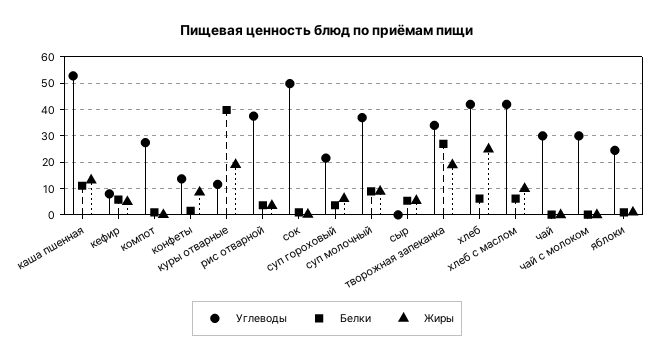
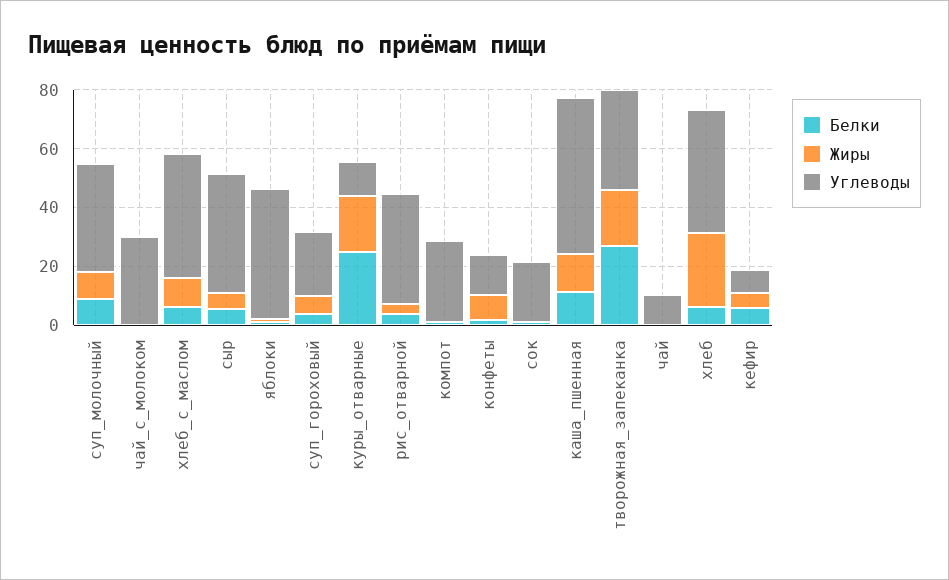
  {
    "Углеводы": {
      "каша пшенная": 52.5,
      "кефир": 7.5,
      "компот": 27.5,
      "конфеты": 12.5,
      "куры отварные": 12.5,
      "рис отварной": 37.5,
-     "сок": 50,
+     "сок": 20,
      "суп гороховый": 22.5,
      "суп молочный": 37.5,
-     "сыр": 0,
+     "сыр": 40,
      "творожная запеканка": 35,
      "хлеб": 42.5,
      "хлеб с маслом": 42.5,
-     "чай": 30,
+     "чай": 10,
      "чай с молоком": 30,
-     "яблоки": 25
+     "яблоки": 45
    },
    "Белки": {
      "каша пшенная": 10,
      "кефир": 5,
      "компот": 0,
      "конфеты": 2.5,
-     "куры отварные": 40,
+     "куры отварные": 25,
      "рис отварной": 2.5,
      "сок": 0,
      "суп гороховый": 2.5,
      "суп молочный": 10,
      "сыр": 5,
      "творожная запеканка": 27.5,
      "хлеб": 5,
      "хлеб с маслом": 5,
      "чай": 0,
      "чай с молоком": 0,
      "яблоки": 0
    },
    "Жиры": {
      "каша пшенная": 12.5,
      "кефир": 5,
      "компот": 0,
      "конфеты": 7.5,
      "куры отварные": 20,
      "рис отварной": 2.5,
      "сок": 0,
      "суп гороховый": 5,
      "суп молочный": 10,
      "сыр": 5,
      "творожная запеканка": 20,
      "хлеб": 25,
      "хлеб с маслом": 10,
      "чай": 0,
      "чай с молоком": 0,
      "яблоки": 0
    }
  }

